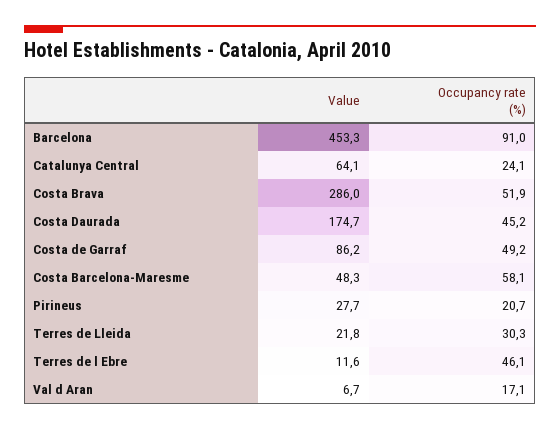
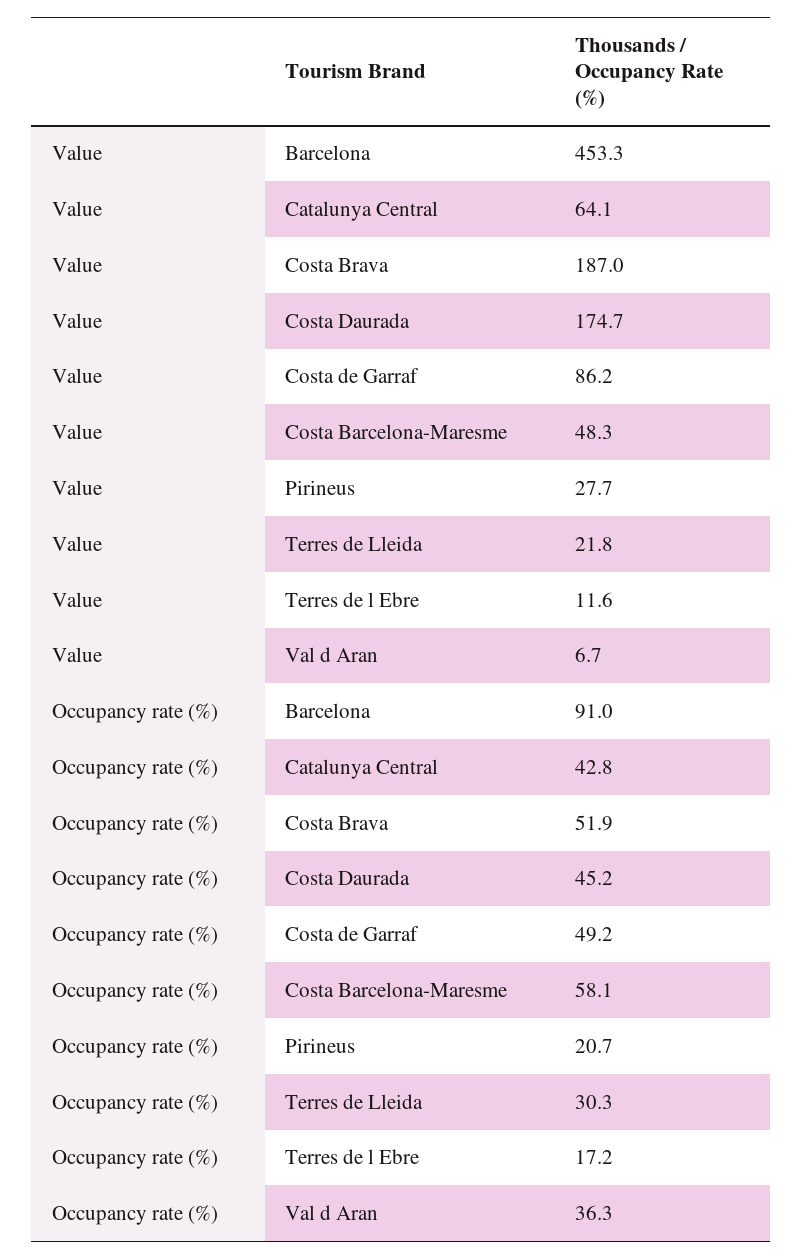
  {
    "Value": {
      "Barcelona": 453.3,
      "Catalunya Central": 64.1,
-     "Costa Brava": 286,
+     "Costa Brava": 187,
      "Costa Daurada": 174.7,
      "Costa de Garraf": 86.2,
      "Costa Barcelona-Maresme": 48.3,
      "Pirineus": 27.7,
      "Terres de Lleida": 21.8,
      "Terres de l Ebre": 11.6,
      "Val d Aran": 6.7
    },
    "Occupancy rate (%)": {
      "Barcelona": 91,
-     "Catalunya Central": 24.1,
+     "Catalunya Central": 42.8,
      "Costa Brava": 51.9,
      "Costa Daurada": 45.2,
      "Costa de Garraf": 49.2,
      "Costa Barcelona-Maresme": 58.1,
      "Pirineus": 20.7,
      "Terres de Lleida": 30.3,
-     "Terres de l Ebre": 46.1,
+     "Terres de l Ebre": 17.2,
-     "Val d Aran": 17.1
+     "Val d Aran": 36.3
    }
  }

